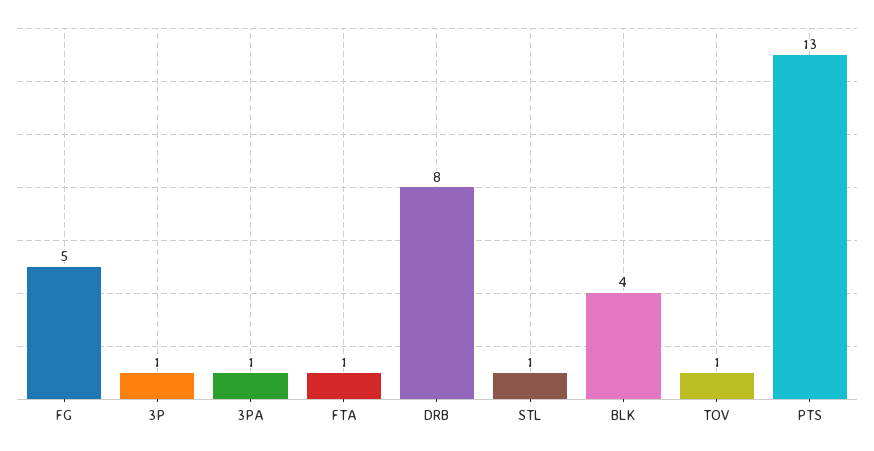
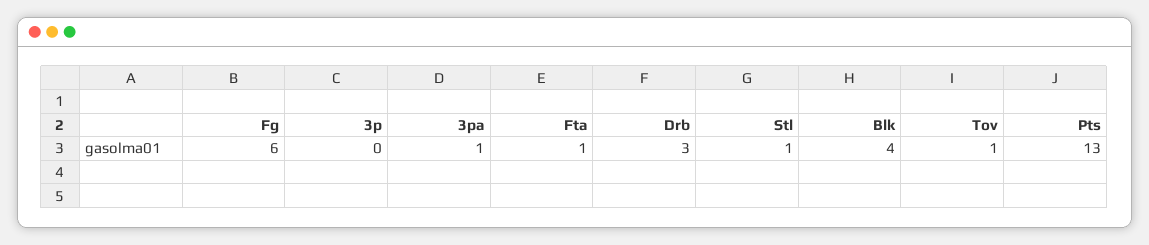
  {
-   "FG": 5,
+   "FG": 6,
-   "3P": 1,
+   "3P": 0,
    "3PA": 1,
    "FTA": 1,
-   "DRB": 8,
+   "DRB": 3,
    "STL": 1,
    "BLK": 4,
    "TOV": 1,
    "PTS": 13
  }

